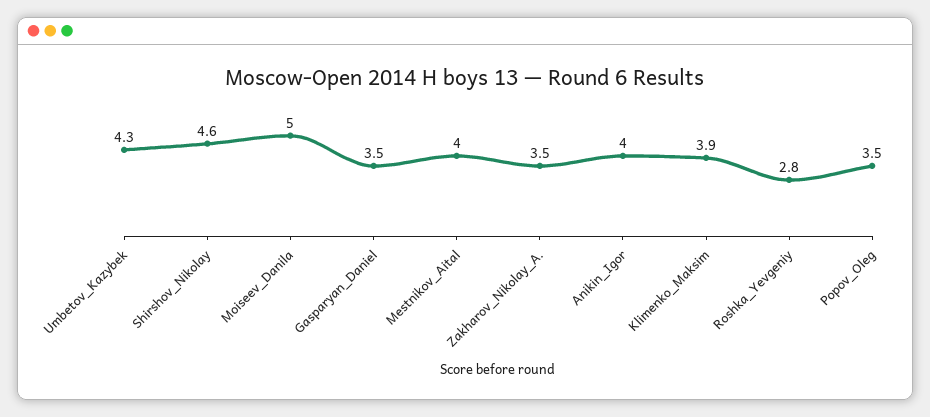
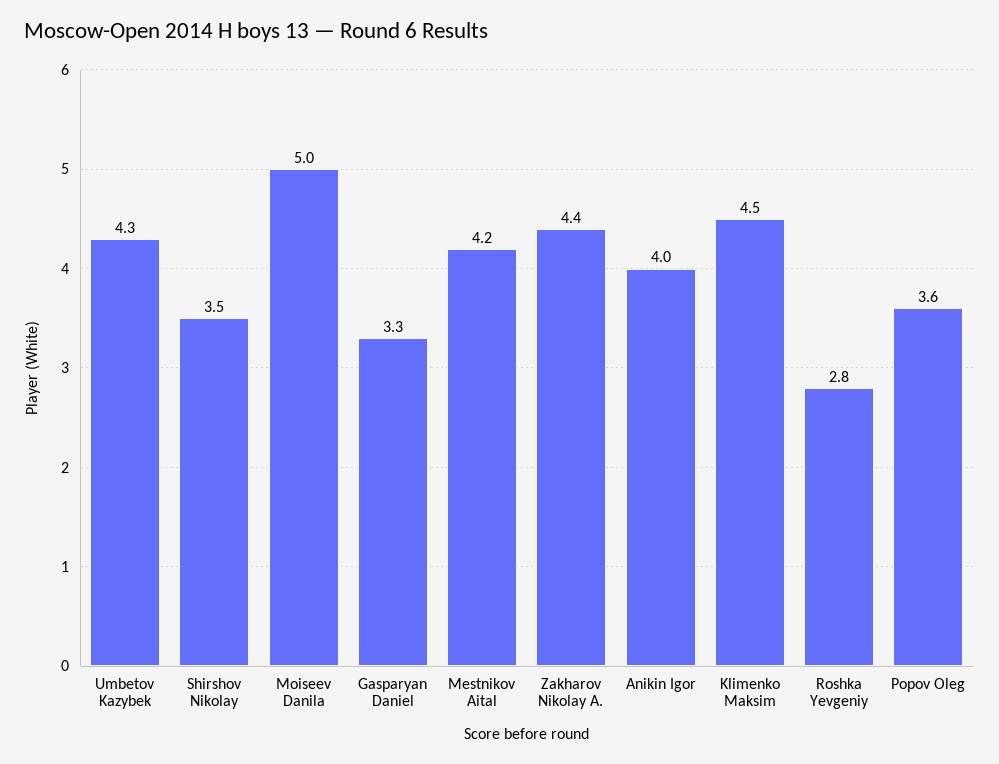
  {
    "Umbetov_Kazybek": 4.3,
-   "Shirshov_Nikolay": 4.6,
+   "Shirshov_Nikolay": 3.5,
    "Moiseev_Danila": 5,
-   "Gasparyan_Daniel": 3.5,
+   "Gasparyan_Daniel": 3.3,
-   "Mestnikov_Aital": 4,
+   "Mestnikov_Aital": 4.2,
-   "Zakharov_Nikolay_A.": 3.5,
+   "Zakharov_Nikolay_A.": 4.4,
    "Anikin_Igor": 4,
-   "Klimenko_Maksim": 3.9,
+   "Klimenko_Maksim": 4.5,
    "Roshka_Yevgeniy": 2.8,
-   "Popov_Oleg": 3.5
+   "Popov_Oleg": 3.6
  }

